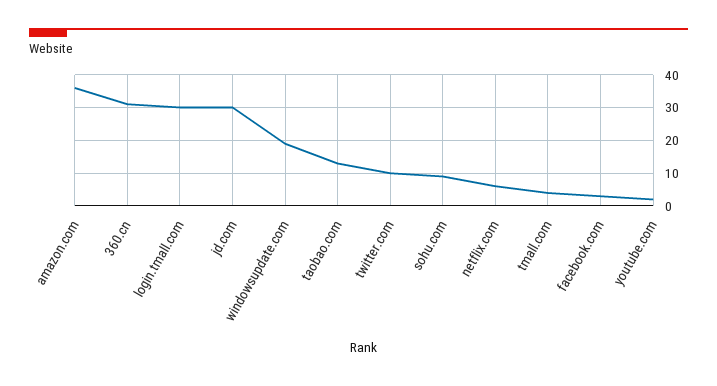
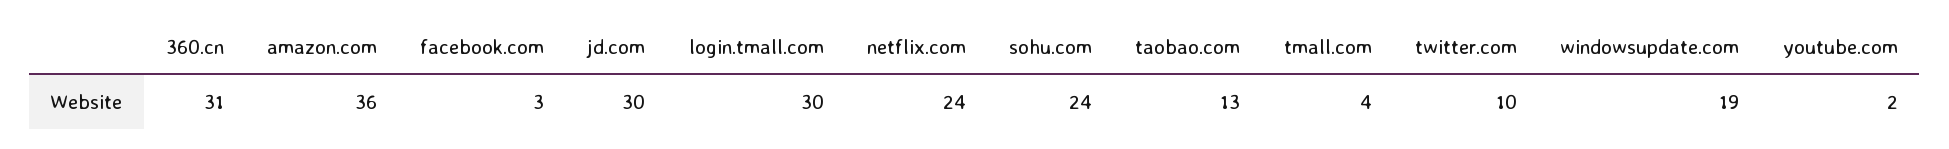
  {
    "amazon.com": 36,
    "360.cn": 31,
    "login.tmall.com": 30,
    "jd.com": 30,
    "windowsupdate.com": 19,
    "taobao.com": 13,
    "twitter.com": 10,
-   "sohu.com": 10,
+   "sohu.com": 24,
-   "netflix.com": 5,
+   "netflix.com": 24,
    "tmall.com": 4,
    "facebook.com": 3,
    "youtube.com": 2
  }

